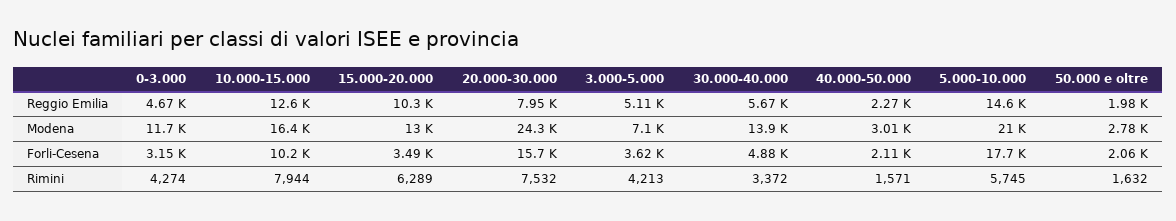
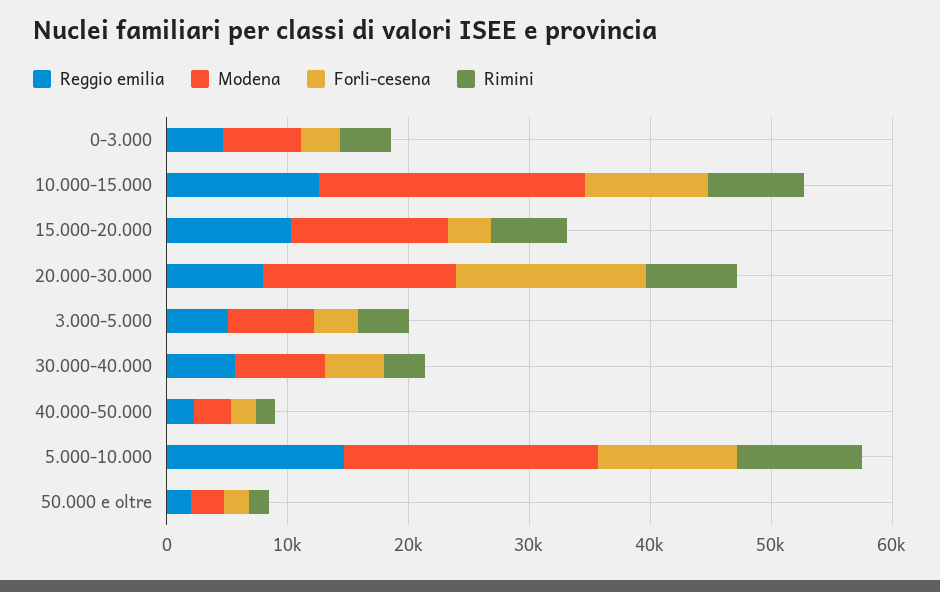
  {
    "Reggio Emilia": {
      "0-3.000": 4670,
      "10.000-15.000": 12600,
      "15.000-20.000": 10300,
      "20.000-30.000": 7950,
      "3.000-5.000": 5110,
      "30.000-40.000": 5670,
      "40.000-50.000": 2270,
      "5.000-10.000": 14600,
      "50.000 e oltre": 1980
    },
    "Modena": {
-     "0-3.000": 11700,
+     "0-3.000": 6000,
-     "10.000-15.000": 16400,
+     "10.000-15.000": 22000,
      "15.000-20.000": 13000,
-     "20.000-30.000": 24300,
+     "20.000-30.000": 16000,
      "3.000-5.000": 7100,
-     "30.000-40.000": 13900,
+     "30.000-40.000": 8000,
      "40.000-50.000": 3010,
      "5.000-10.000": 21000,
      "50.000 e oltre": 2780
    },
    "Forli-Cesena": {
      "0-3.000": 3150,
      "10.000-15.000": 10200,
      "15.000-20.000": 3490,
      "20.000-30.000": 15700,
      "3.000-5.000": 3620,
      "30.000-40.000": 4880,
      "40.000-50.000": 2110,
-     "5.000-10.000": 17700,
+     "5.000-10.000": 12000,
      "50.000 e oltre": 2060
    },
    "Rimini": {
      "0-3.000": 4274,
      "10.000-15.000": 7944,
      "15.000-20.000": 6289,
      "20.000-30.000": 7532,
      "3.000-5.000": 4213,
      "30.000-40.000": 3372,
      "40.000-50.000": 1571,
-     "5.000-10.000": 5745,
+     "5.000-10.000": 10000,
      "50.000 e oltre": 1632
    }
  }

